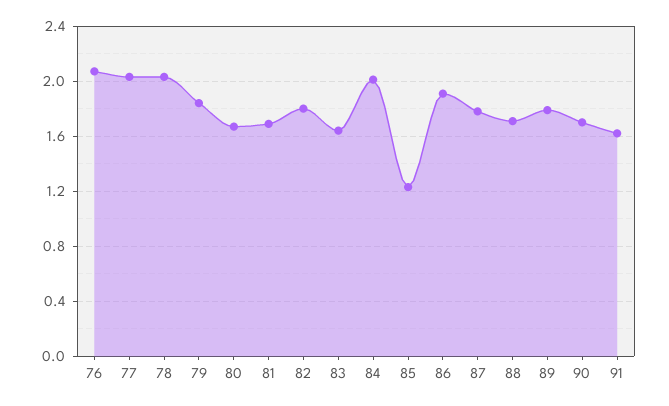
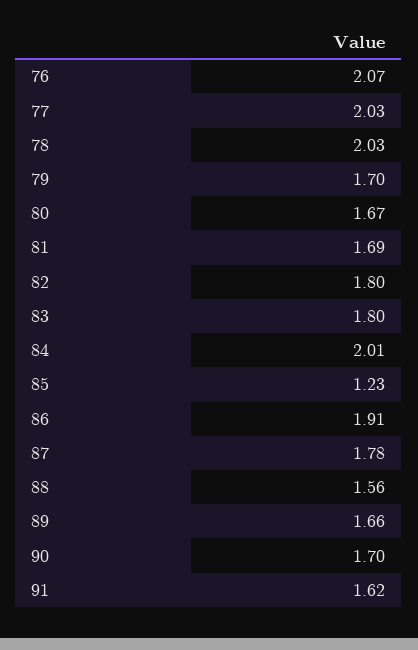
  {
    "76": 2.07,
    "77": 2.03,
    "78": 2.03,
-   "79": 1.85,
+   "79": 1.7,
    "80": 1.67,
    "81": 1.69,
    "82": 1.8,
-   "83": 1.65,
+   "83": 1.8,
    "84": 2.01,
    "85": 1.23,
    "86": 1.91,
    "87": 1.78,
-   "88": 1.7,
+   "88": 1.56,
-   "89": 1.8,
+   "89": 1.66,
    "90": 1.7,
    "91": 1.62
  }

